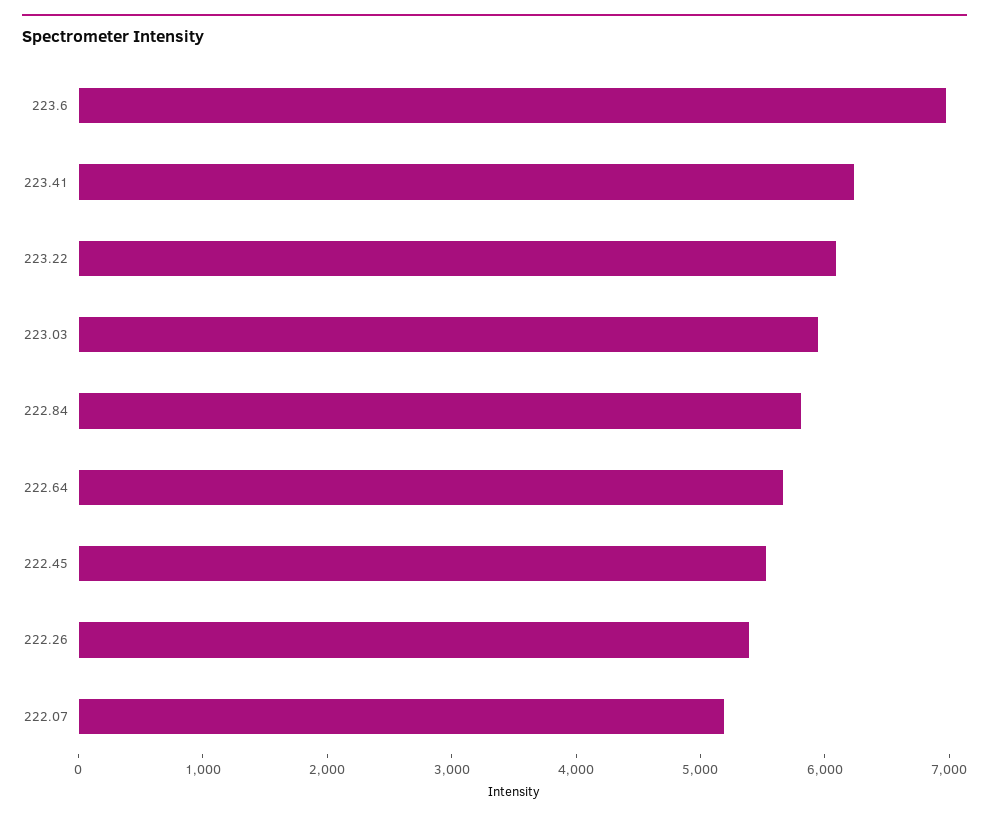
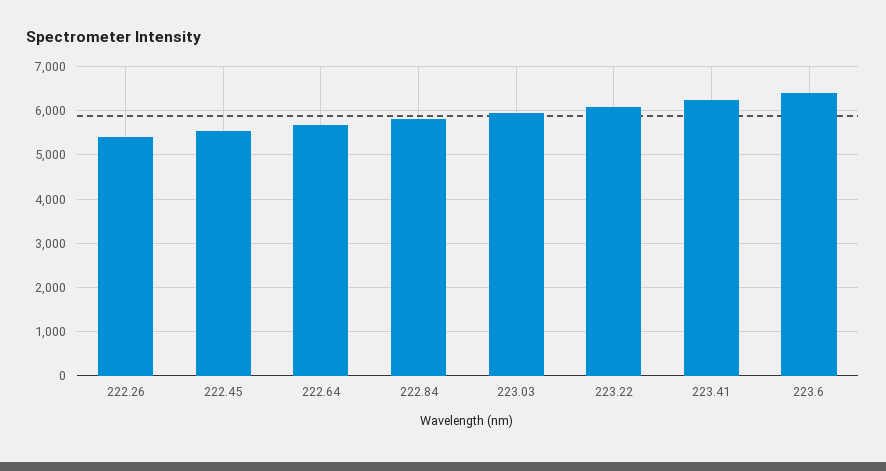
  {
-   "223.6": 7000,
+   "223.6": 6400,
    "223.41": 6200,
    "223.22": 6000,
    "223.03": 6000,
    "222.84": 5800,
    "222.64": 5600,
    "222.45": 5600,
-   "222.26": 5400,
+   "222.26": 5400
-   "222.07": 5200
  }

